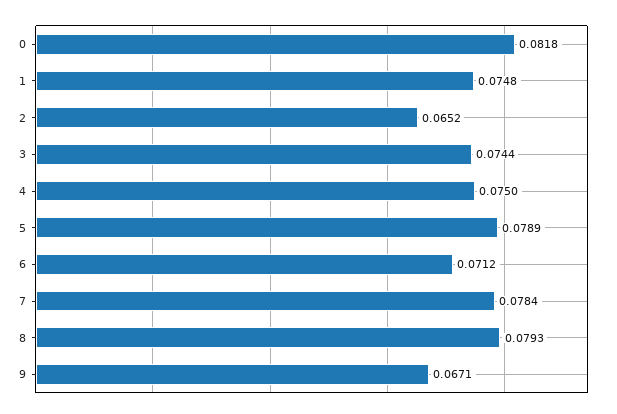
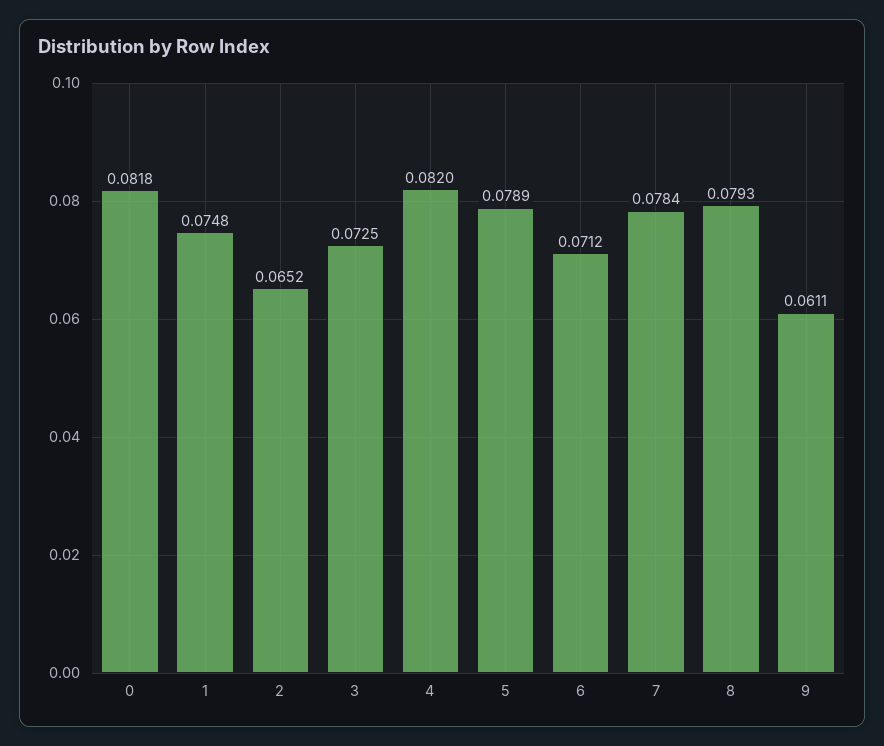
  {
    "0": 0.0818,
    "1": 0.0748,
    "2": 0.0652,
-   "3": 0.0744,
+   "3": 0.0725,
-   "4": 0.075,
+   "4": 0.082,
    "5": 0.0789,
    "6": 0.0712,
    "7": 0.0784,
    "8": 0.0793,
-   "9": 0.0671
+   "9": 0.0611
  }

